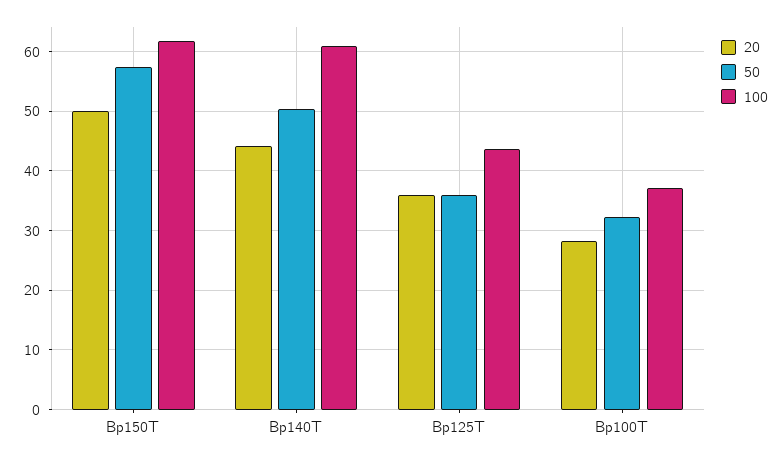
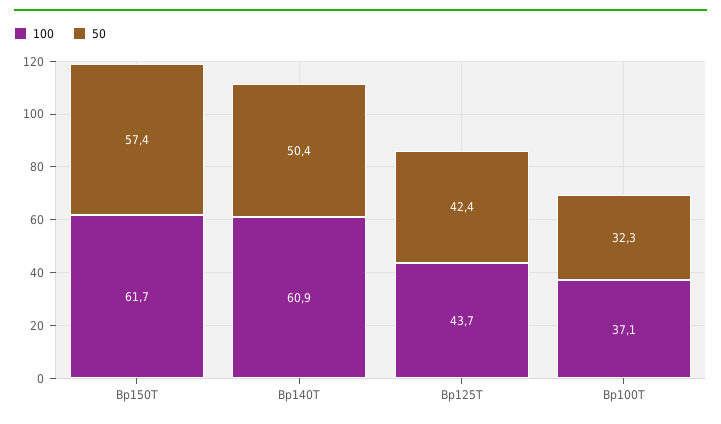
  {
-   "20": {
-     "Bp150T": 50,
-     "Bp140T": 44,
-     "Bp125T": 36,
-     "Bp100T": 28
-   },
    "50": {
      "Bp150T": 57.4,
      "Bp140T": 50.4,
-     "Bp125T": 36,
+     "Bp125T": 42.4,
      "Bp100T": 32.3
    },
    "100": {
      "Bp150T": 61.7,
      "Bp140T": 60.9,
      "Bp125T": 43.7,
      "Bp100T": 37.1
    }
  }

